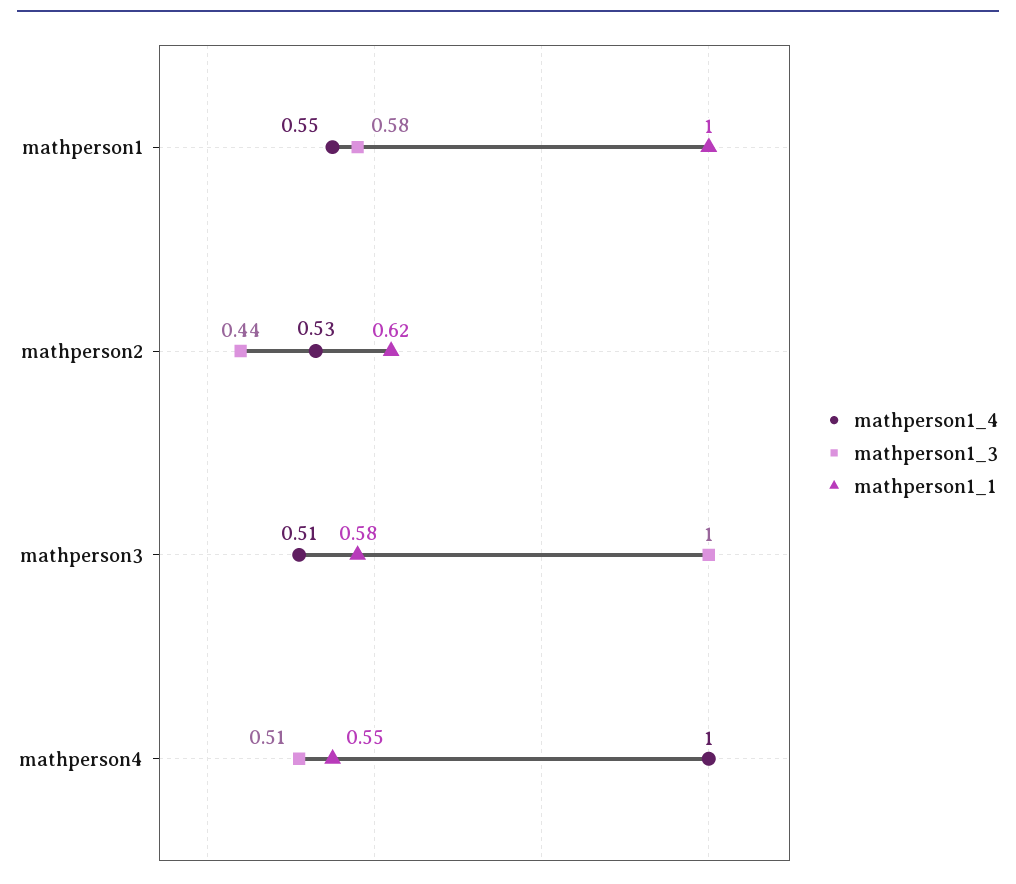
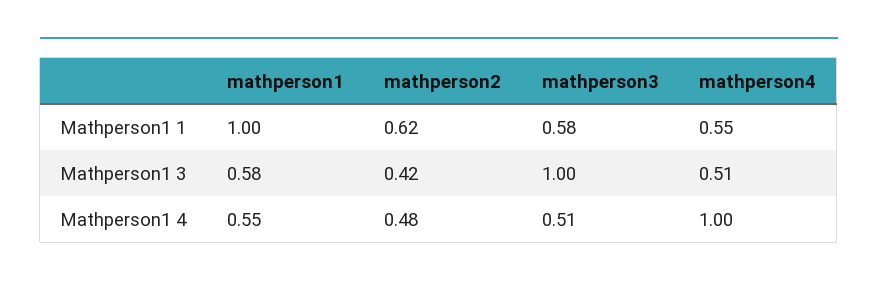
  {
    "mathperson1_4": {
      "mathperson1": 0.55,
-     "mathperson2": 0.53,
+     "mathperson2": 0.48,
      "mathperson3": 0.51,
      "mathperson4": 1
    },
    "mathperson1_3": {
      "mathperson1": 0.58,
-     "mathperson2": 0.44,
+     "mathperson2": 0.42,
      "mathperson3": 1,
      "mathperson4": 0.51
    },
    "mathperson1_1": {
      "mathperson1": 1,
      "mathperson2": 0.62,
      "mathperson3": 0.58,
      "mathperson4": 0.55
    }
  }

